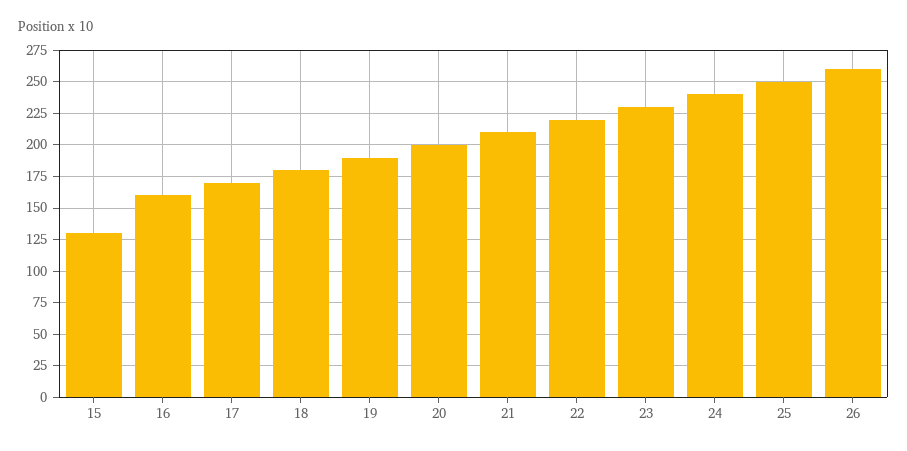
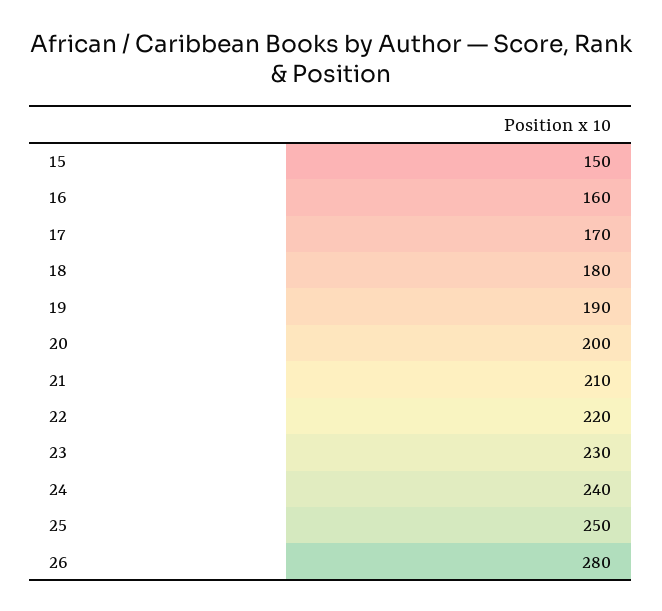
  {
-   "15": 130,
+   "15": 150,
    "16": 160,
    "17": 170,
    "18": 180,
    "19": 190,
    "20": 200,
    "21": 210,
    "22": 220,
    "23": 230,
    "24": 240,
    "25": 250,
-   "26": 260
+   "26": 280
  }

